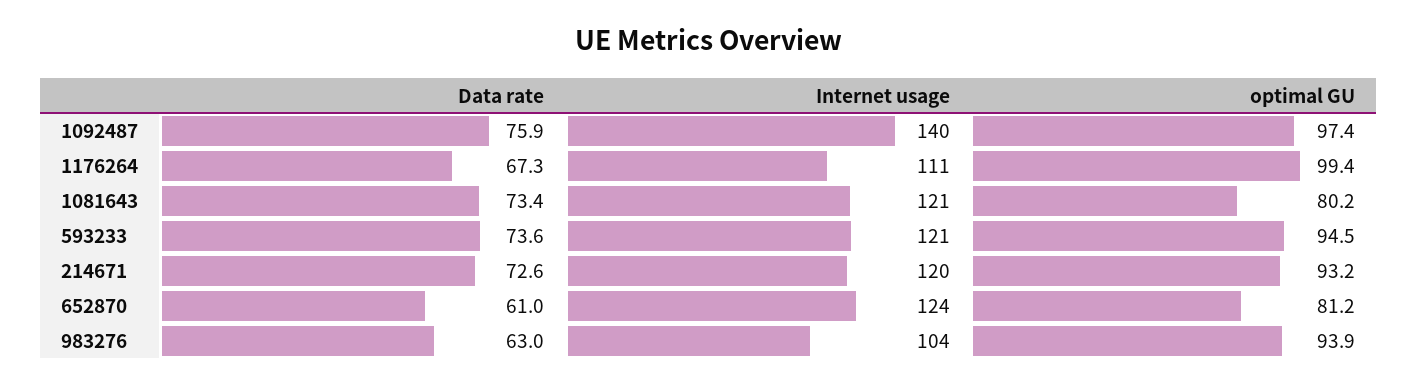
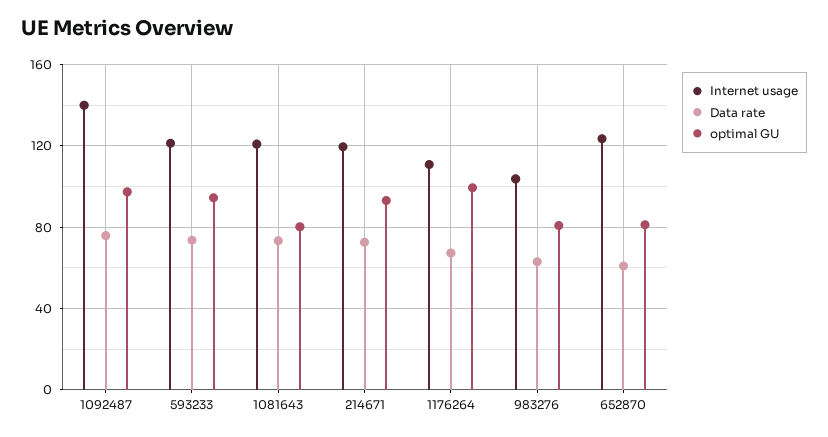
  {
    "Data rate": {
      "1092487": 75.9,
      "1176264": 67.3,
      "1081643": 73.4,
      "593233": 73.6,
      "214671": 72.6,
      "652870": 61,
      "983276": 63
    },
    "Internet usage": {
      "1092487": 140,
      "1176264": 111,
      "1081643": 121,
      "593233": 121,
      "214671": 120,
      "652870": 124,
      "983276": 104
    },
    "optimal GU": {
      "1092487": 97.4,
      "1176264": 99.4,
      "1081643": 80.2,
      "593233": 94.5,
      "214671": 93.2,
      "652870": 81.2,
-     "983276": 93.9
+     "983276": 80
    }
  }

